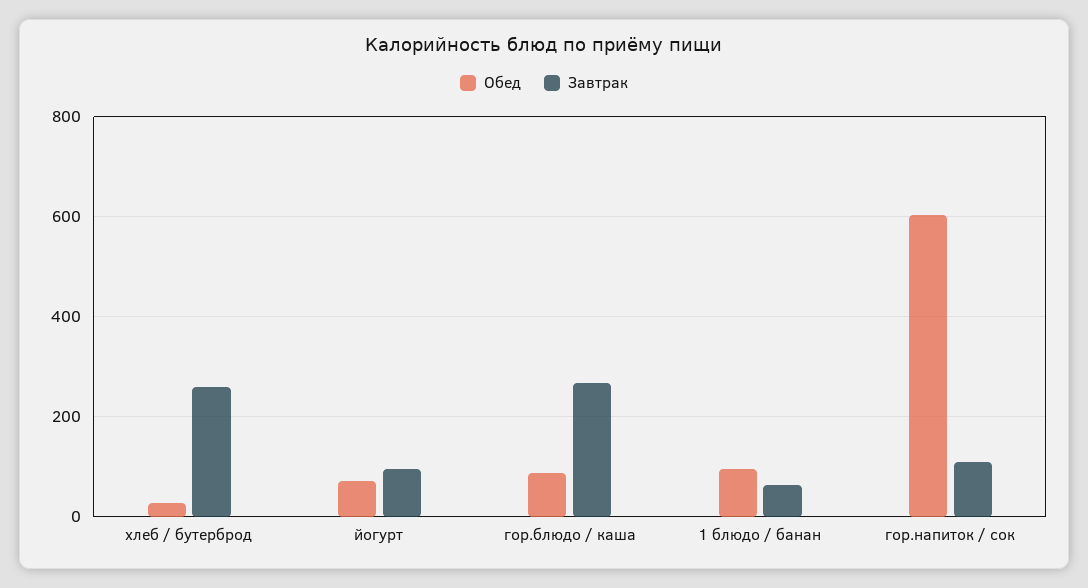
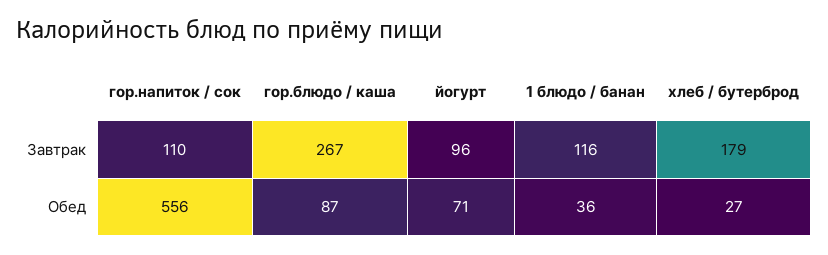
  {
    "Обед": {
      "хлеб / бутерброд": 27,
      "йогурт": 71,
      "гор.блюдо / каша": 87,
-     "1 блюдо / банан": 100,
+     "1 блюдо / банан": 36,
-     "гор.напиток / сок": 600
+     "гор.напиток / сок": 556
    },
    "Завтрак": {
-     "хлеб / бутерброд": 260,
+     "хлеб / бутерброд": 179,
      "йогурт": 96,
      "гор.блюдо / каша": 267,
-     "1 блюдо / банан": 60,
+     "1 блюдо / банан": 116,
      "гор.напиток / сок": 110
    }
  }

